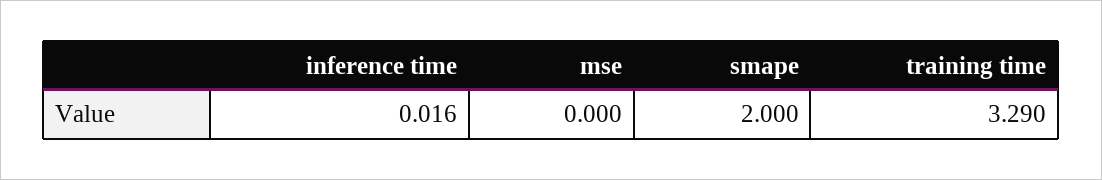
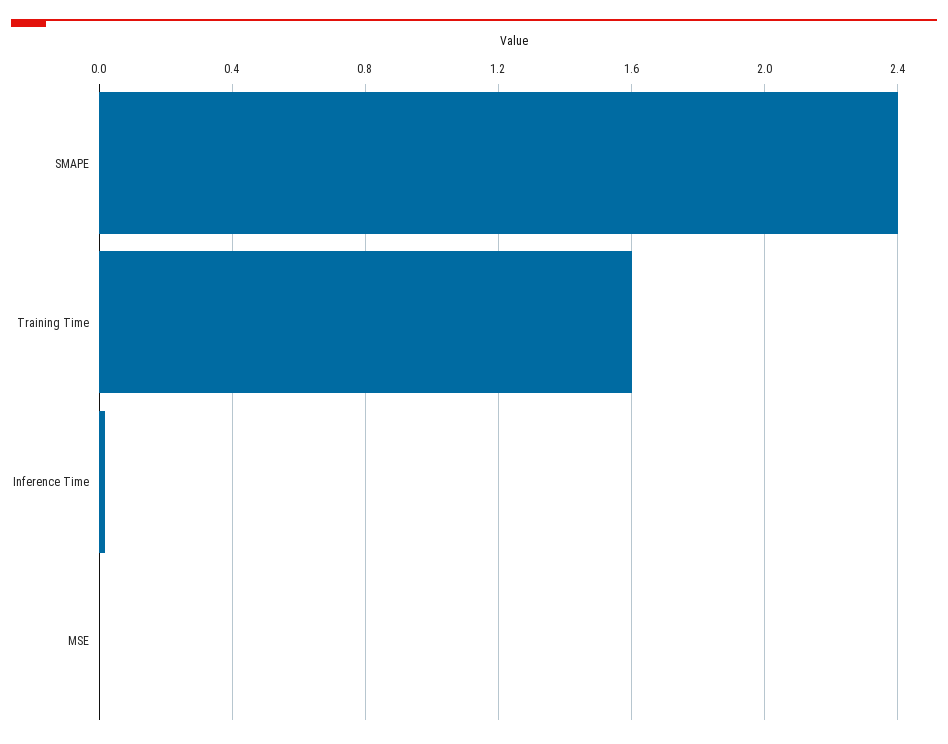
  {
    "inference time": 0.016,
    "mse": 0,
-   "smape": 2,
+   "smape": 2.4,
-   "training time": 3.29
+   "training time": 1.6
  }

